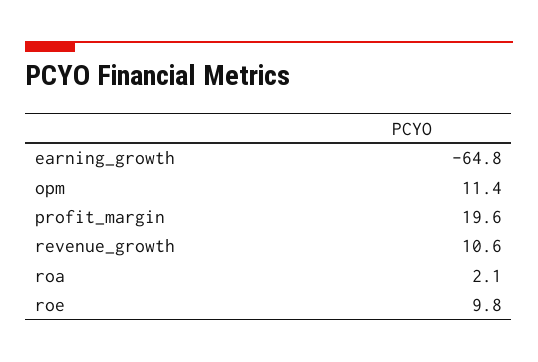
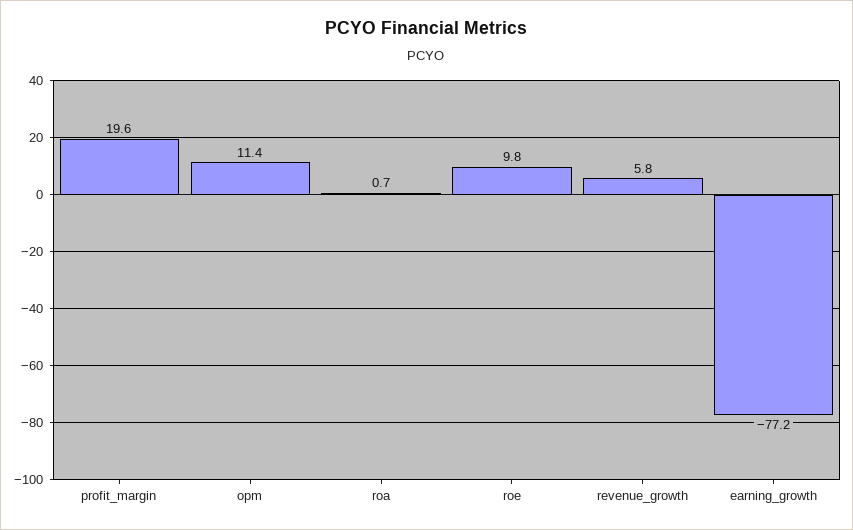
  {
-   "earning_growth": -64.8,
+   "earning_growth": -77.2,
    "opm": 11.4,
    "profit_margin": 19.6,
-   "revenue_growth": 10.6,
+   "revenue_growth": 5.8,
-   "roa": 2.1,
+   "roa": 0.7,
    "roe": 9.8
  }

